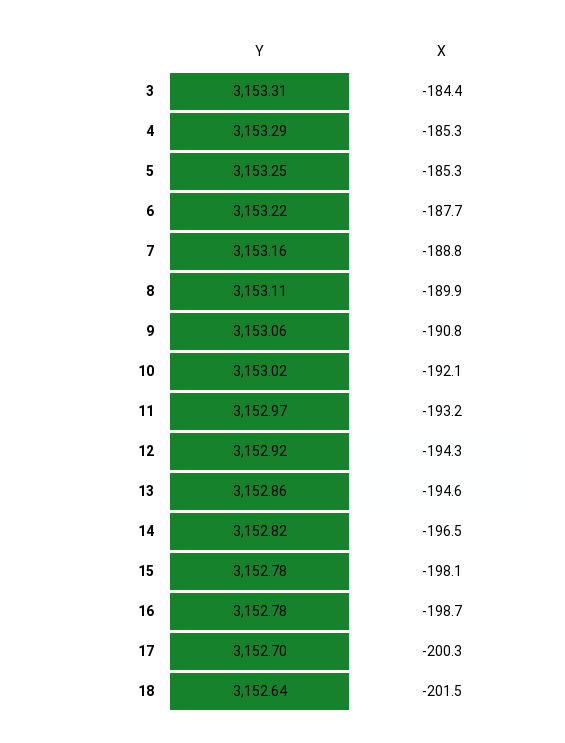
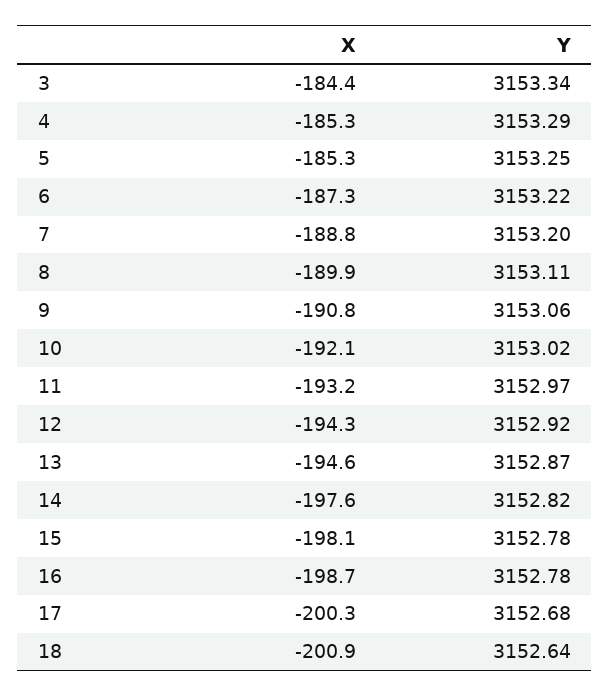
  {
    "Y": {
-     "3": 3153.31,
+     "3": 3153.34,
      "4": 3153.29,
      "5": 3153.25,
      "6": 3153.22,
-     "7": 3153.16,
+     "7": 3153.2,
      "8": 3153.11,
      "9": 3153.06,
      "10": 3153.02,
      "11": 3152.97,
      "12": 3152.92,
-     "13": 3152.86,
+     "13": 3152.87,
      "14": 3152.82,
      "15": 3152.78,
      "16": 3152.78,
-     "17": 3152.7,
+     "17": 3152.68,
      "18": 3152.64
    },
    "X": {
      "3": -184.4,
      "4": -185.3,
      "5": -185.3,
-     "6": -187.7,
+     "6": -187.3,
      "7": -188.8,
      "8": -189.9,
      "9": -190.8,
      "10": -192.1,
      "11": -193.2,
      "12": -194.3,
      "13": -194.6,
-     "14": -196.5,
+     "14": -197.6,
      "15": -198.1,
      "16": -198.7,
      "17": -200.3,
-     "18": -201.5
+     "18": -200.9
    }
  }

